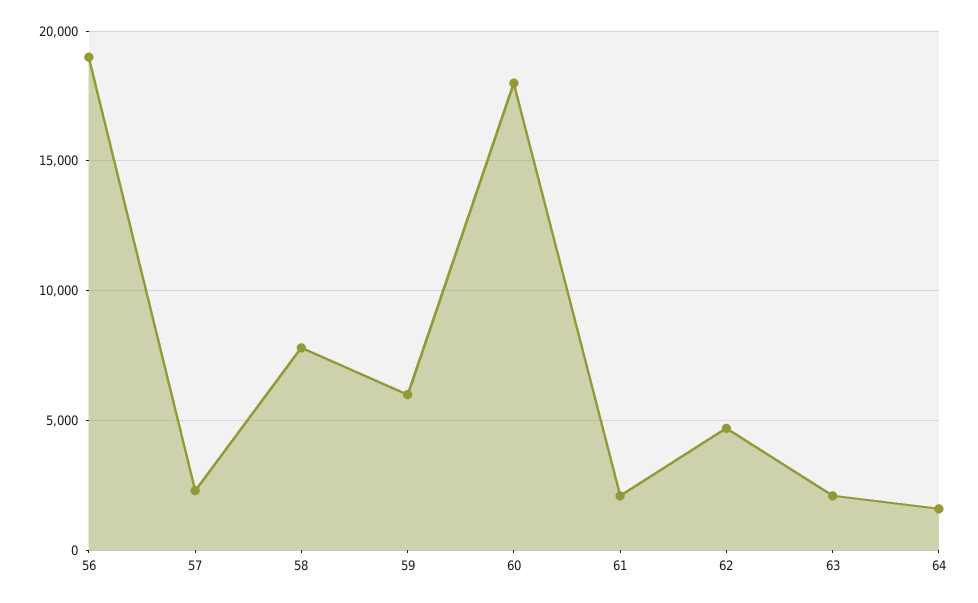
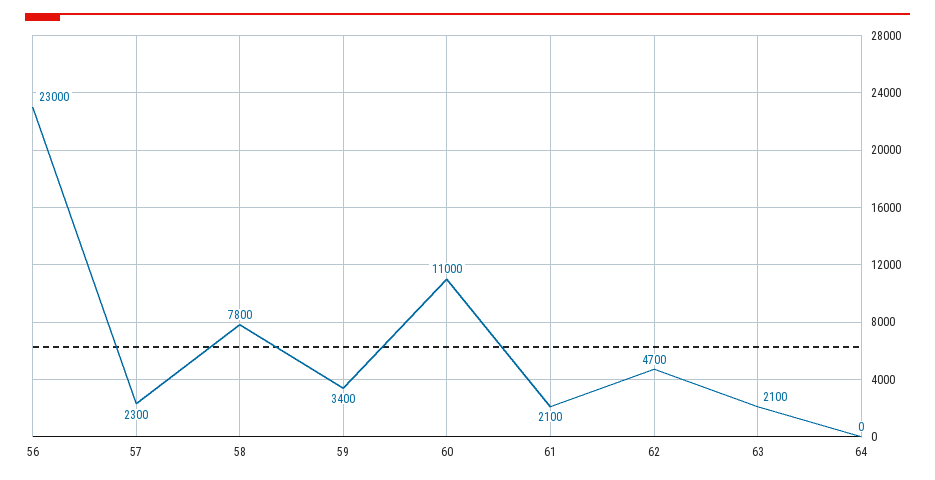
  {
-   "56": 19000,
+   "56": 23000,
    "57": 2300,
    "58": 7800,
-   "59": 6000,
+   "59": 3400,
-   "60": 18000,
+   "60": 11000,
    "61": 2100,
    "62": 4700,
    "63": 2100,
-   "64": 1500
+   "64": 0
  }

